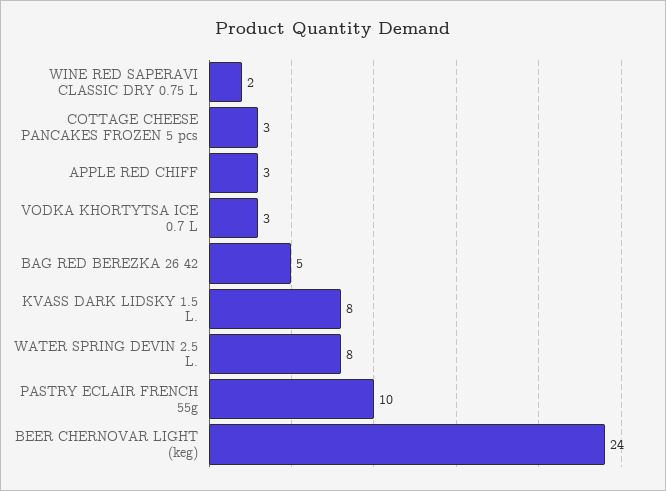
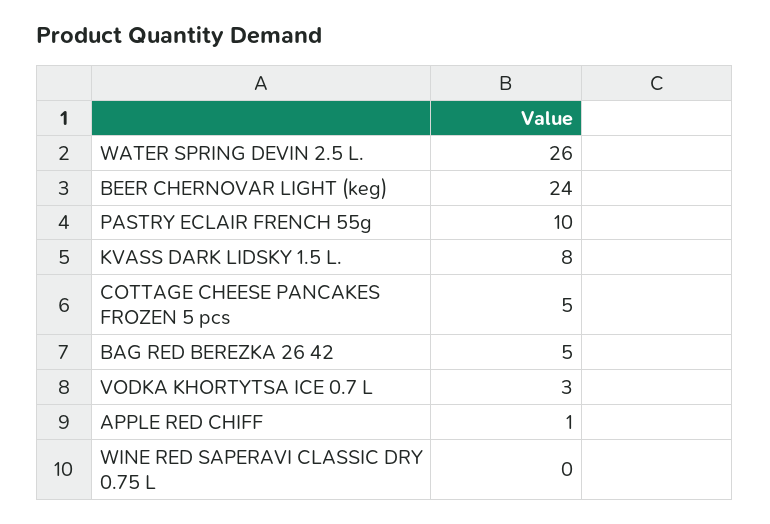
  {
-   "WINE RED SAPERAVI CLASSIC DRY 0.75 L": 2,
+   "WINE RED SAPERAVI CLASSIC DRY 0.75 L": 0,
-   "COTTAGE CHEESE PANCAKES FROZEN 5 pcs": 3,
+   "COTTAGE CHEESE PANCAKES FROZEN 5 pcs": 5,
-   "APPLE RED CHIFF": 3,
+   "APPLE RED CHIFF": 1,
    "VODKA KHORTYTSA ICE 0.7 L": 3,
    "BAG RED BEREZKA 26 42": 5,
    "KVASS DARK LIDSKY 1.5 L.": 8,
-   "WATER SPRING DEVIN 2.5 L.": 8,
+   "WATER SPRING DEVIN 2.5 L.": 26,
    "PASTRY ECLAIR FRENCH 55g": 10,
    "BEER CHERNOVAR LIGHT (keg)": 24
  }

